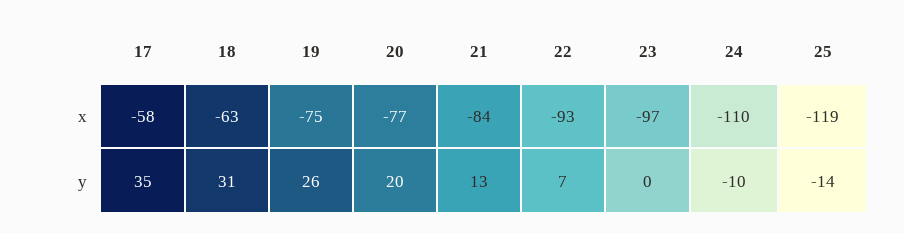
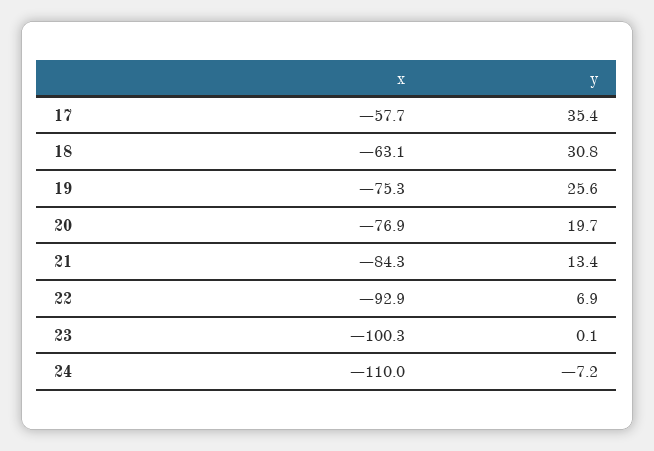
  {
    "17": {
      "x": -57.7,
      "y": 35.4
    },
    "18": {
      "x": -63.1,
      "y": 30.8
    },
    "19": {
      "x": -75.3,
      "y": 25.6
    },
    "20": {
      "x": -76.9,
      "y": 19.7
    },
    "21": {
      "x": -84.3,
      "y": 13.4
    },
    "22": {
      "x": -92.9,
      "y": 6.9
    },
    "23": {
-     "x": -97,
+     "x": -100.3,
      "y": 0.1
    },
    "24": {
      "x": -110,
-     "y": -10
+     "y": -7.2
-   },
+   }
-   "25": {
-     "x": -119,
-     "y": -14
-   }
  }

